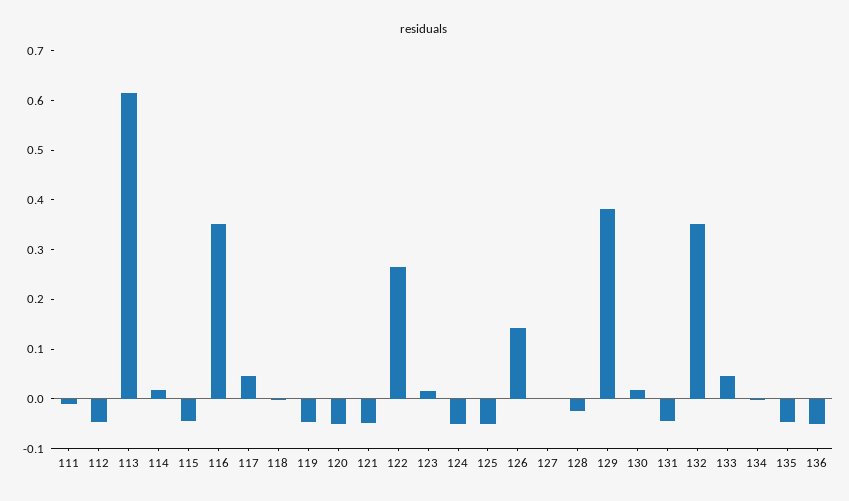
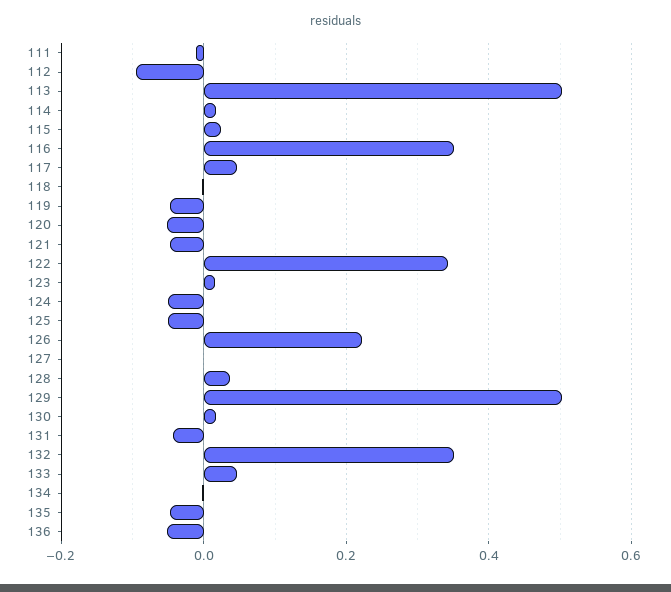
  {
    "111": -0.02,
-   "112": -0.04,
+   "112": -0.1,
-   "113": 0.62,
+   "113": 0.5,
    "114": 0.02,
-   "115": -0.04,
+   "115": 0.02,
    "116": 0.36,
    "117": 0.04,
    "118": 0,
    "119": -0.04,
    "120": -0.06,
    "121": -0.04,
-   "122": 0.26,
+   "122": 0.34,
    "123": 0.02,
    "124": -0.06,
    "125": -0.06,
-   "126": 0.14,
+   "126": 0.22,
    "127": 0,
-   "128": -0.02,
+   "128": 0.04,
-   "129": 0.38,
+   "129": 0.5,
    "130": 0.02,
    "131": -0.04,
    "132": 0.36,
    "133": 0.04,
    "134": 0,
    "135": -0.04,
    "136": -0.06
  }

